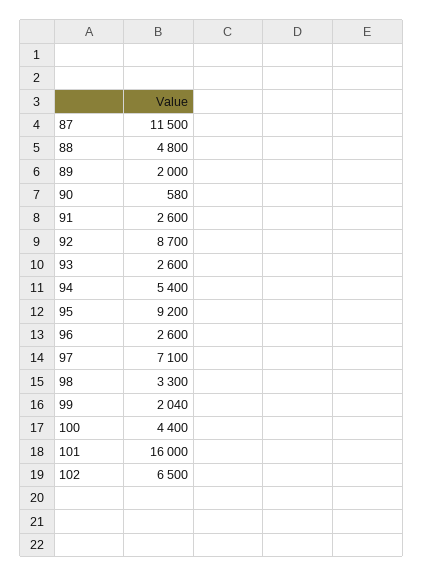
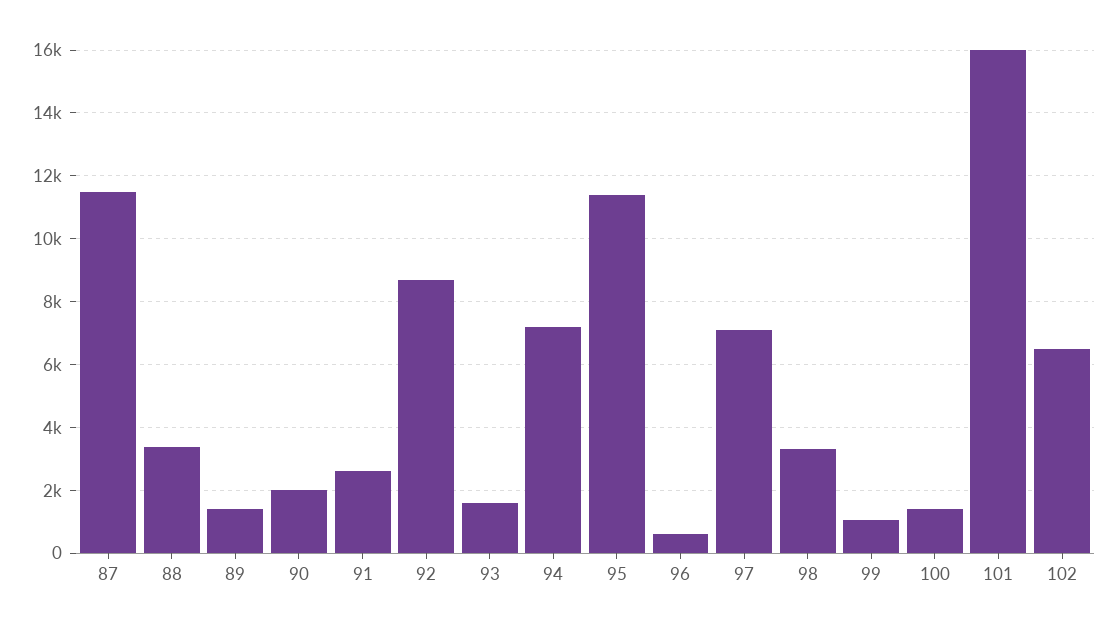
  {
    "87": 11500,
-   "88": 4800,
+   "88": 3400,
-   "89": 2000,
+   "89": 1400,
-   "90": 580,
+   "90": 2000,
    "91": 2600,
    "92": 8700,
-   "93": 2600,
+   "93": 1600,
-   "94": 5400,
+   "94": 7200,
-   "95": 9200,
+   "95": 11400,
-   "96": 2600,
+   "96": 600,
    "97": 7100,
    "98": 3300,
-   "99": 2040,
+   "99": 1000,
-   "100": 4400,
+   "100": 1400,
    "101": 16000,
    "102": 6500
  }

